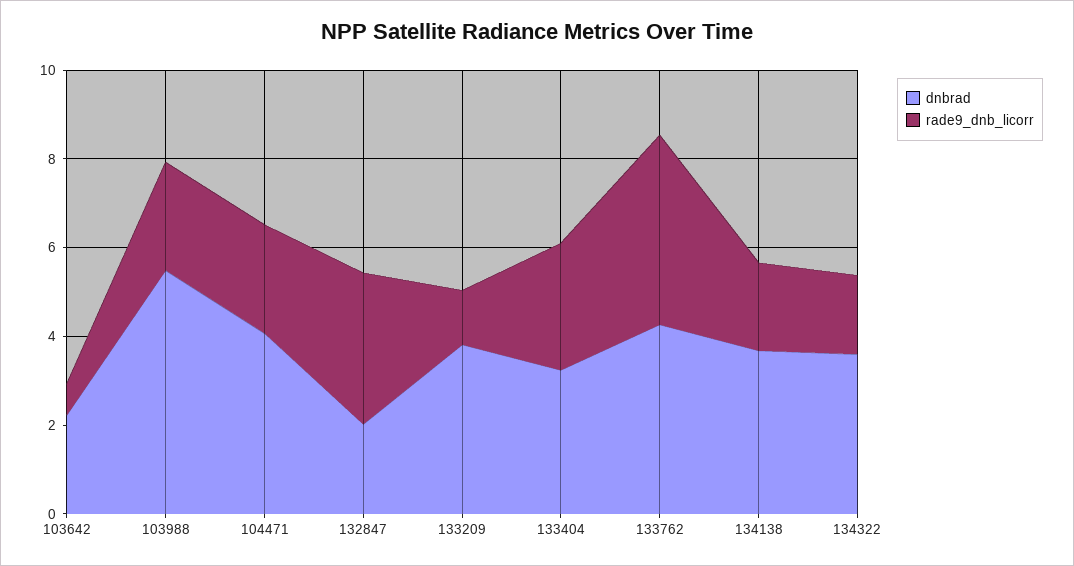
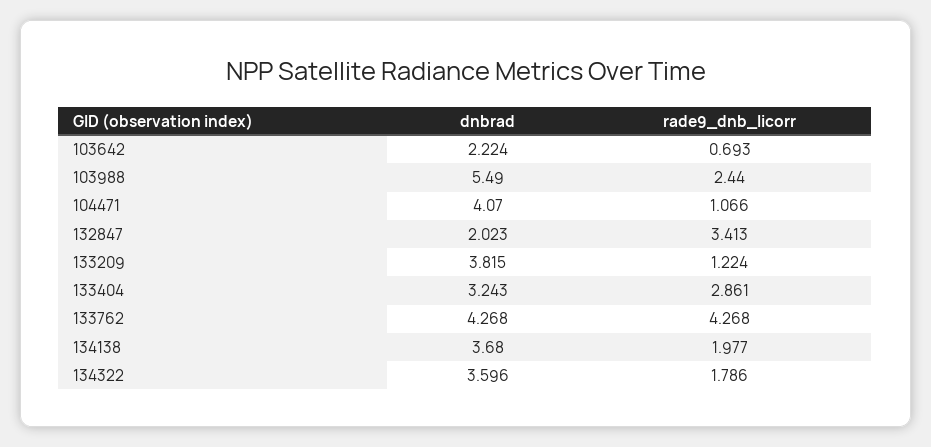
  {
    "dnbrad": {
      "103642": 2.224,
      "103988": 5.49,
      "104471": 4.07,
      "132847": 2.023,
      "133209": 3.815,
      "133404": 3.243,
      "133762": 4.268,
      "134138": 3.68,
      "134322": 3.596
    },
    "rade9_dnb_licorr": {
      "103642": 0.693,
      "103988": 2.44,
-     "104471": 2.5,
+     "104471": 1.066,
      "132847": 3.413,
      "133209": 1.224,
      "133404": 2.861,
      "133762": 4.268,
      "134138": 1.977,
      "134322": 1.786
    }
  }

